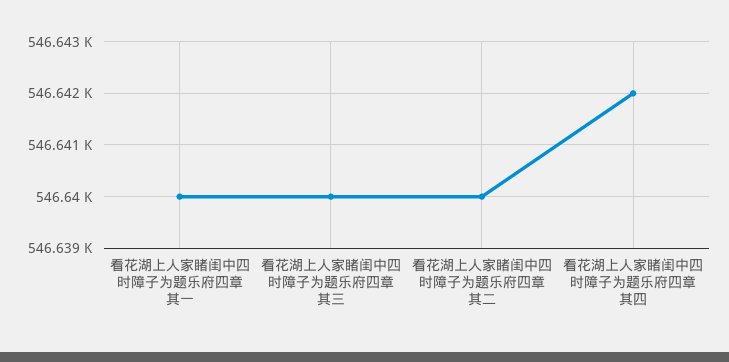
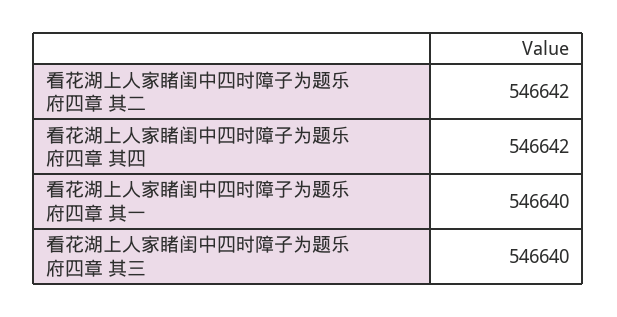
  {
    "看花湖上人家睹闺中四时障子为题乐府四章 其一": 546640,
    "看花湖上人家睹闺中四时障子为题乐府四章 其三": 546640,
-   "看花湖上人家睹闺中四时障子为题乐府四章 其二": 546640,
+   "看花湖上人家睹闺中四时障子为题乐府四章 其二": 546642,
    "看花湖上人家睹闺中四时障子为题乐府四章 其四": 546642
  }

